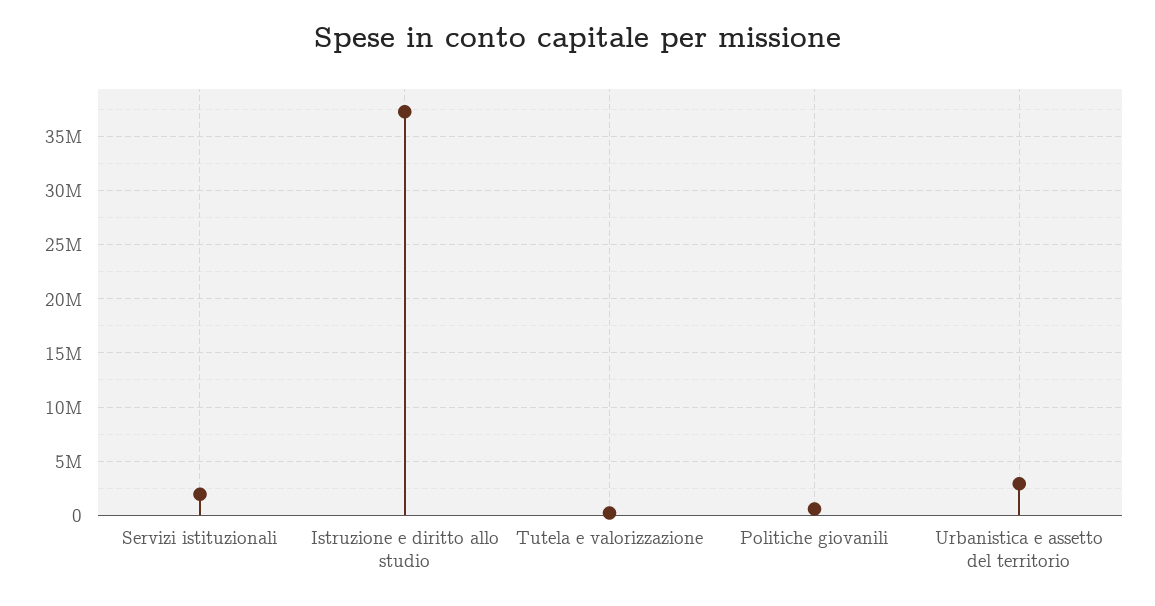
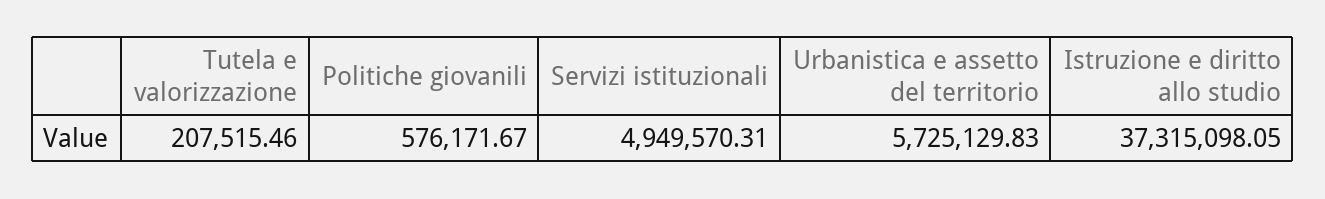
  {
-   "Servizi istituzionali": 2000000,
+   "Servizi istituzionali": 4949570.31,
    "Istruzione e diritto allo studio": 37315098.05,
    "Tutela e valorizzazione": 207515.46,
    "Politiche giovanili": 576171.67,
-   "Urbanistica e assetto del territorio": 3000000
+   "Urbanistica e assetto del territorio": 5725129.83
  }

